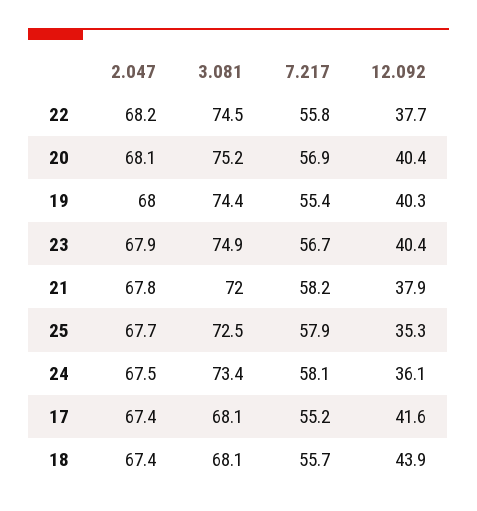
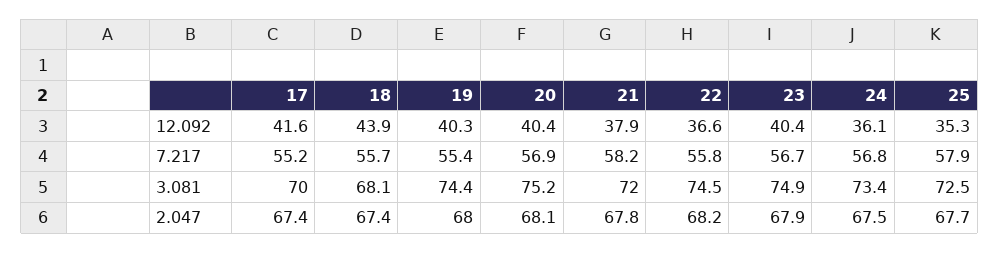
  {
    "2.047": {
      "22": 68.2,
      "20": 68.1,
      "19": 68,
      "23": 67.9,
      "21": 67.8,
      "25": 67.7,
      "24": 67.5,
      "17": 67.4,
      "18": 67.4
    },
    "3.081": {
      "22": 74.5,
      "20": 75.2,
      "19": 74.4,
      "23": 74.9,
      "21": 72,
      "25": 72.5,
      "24": 73.4,
-     "17": 68.1,
+     "17": 70,
      "18": 68.1
    },
    "7.217": {
      "22": 55.8,
      "20": 56.9,
      "19": 55.4,
      "23": 56.7,
      "21": 58.2,
      "25": 57.9,
-     "24": 58.1,
+     "24": 56.8,
      "17": 55.2,
      "18": 55.7
    },
    "12.092": {
-     "22": 37.7,
+     "22": 36.6,
      "20": 40.4,
      "19": 40.3,
      "23": 40.4,
      "21": 37.9,
      "25": 35.3,
      "24": 36.1,
      "17": 41.6,
      "18": 43.9
    }
  }

